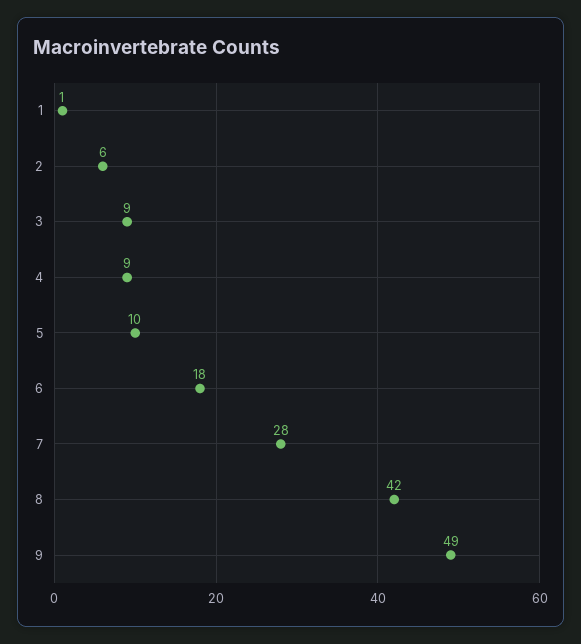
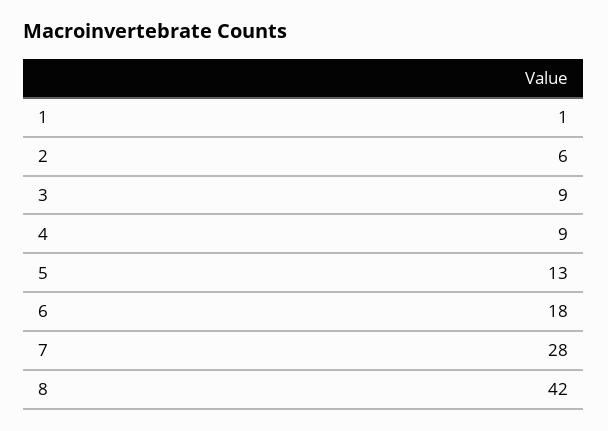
  {
    "1": 1,
    "2": 6,
    "3": 9,
    "4": 9,
-   "5": 10,
+   "5": 13,
    "6": 18,
    "7": 28,
-   "8": 42,
+   "8": 42
-   "9": 49
  }

